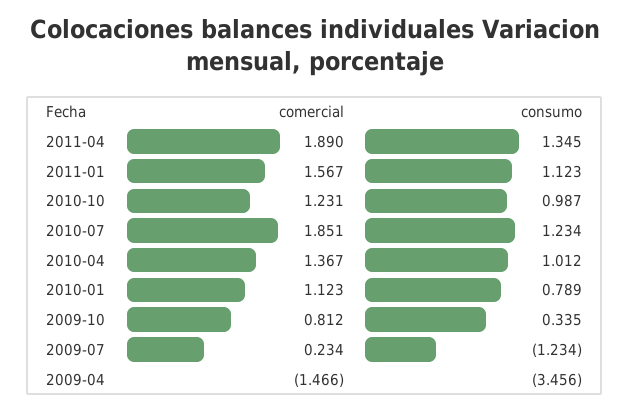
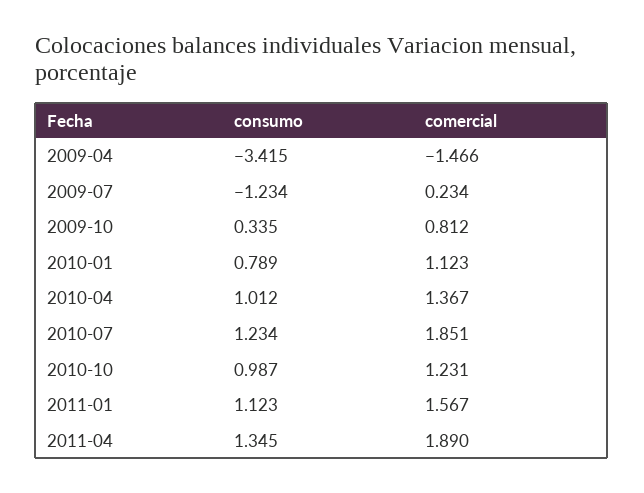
  {
    "comercial": {
      "2011-04": 1.89,
      "2011-01": 1.567,
      "2010-10": 1.231,
      "2010-07": 1.851,
      "2010-04": 1.367,
      "2010-01": 1.123,
      "2009-10": 0.812,
      "2009-07": 0.234,
      "2009-04": -1.466
    },
    "consumo": {
      "2011-04": 1.345,
      "2011-01": 1.123,
      "2010-10": 0.987,
      "2010-07": 1.234,
      "2010-04": 1.012,
      "2010-01": 0.789,
      "2009-10": 0.335,
      "2009-07": -1.234,
-     "2009-04": -3.456
+     "2009-04": -3.415
    }
  }

